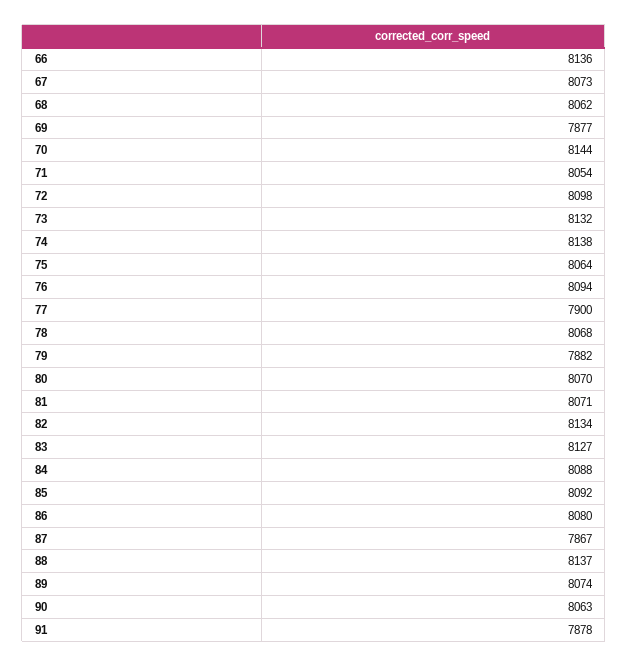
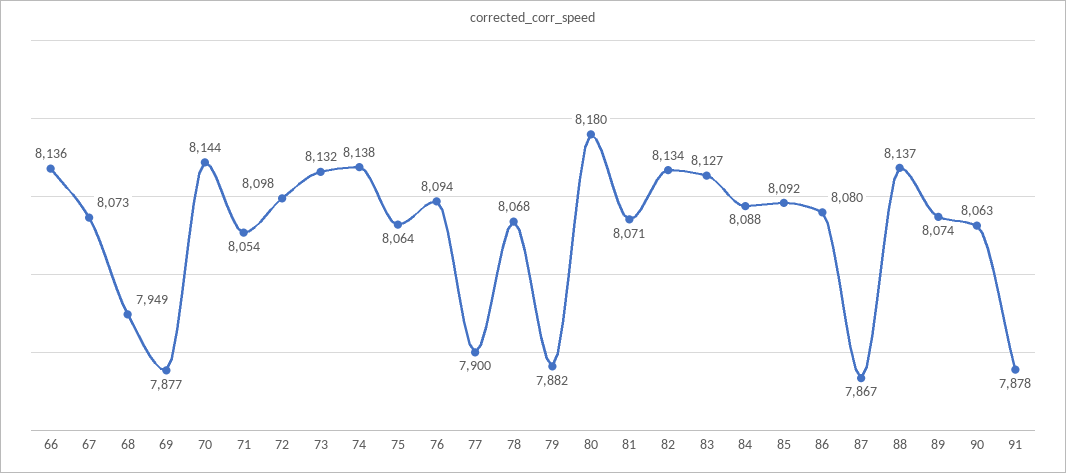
  {
    "66": 8136,
    "67": 8073,
-   "68": 8062,
+   "68": 7949,
    "69": 7877,
    "70": 8144,
    "71": 8054,
    "72": 8098,
    "73": 8132,
    "74": 8138,
    "75": 8064,
    "76": 8094,
    "77": 7900,
    "78": 8068,
    "79": 7882,
-   "80": 8070,
+   "80": 8180,
    "81": 8071,
    "82": 8134,
    "83": 8127,
    "84": 8088,
    "85": 8092,
    "86": 8080,
    "87": 7867,
    "88": 8137,
    "89": 8074,
    "90": 8063,
    "91": 7878
  }

